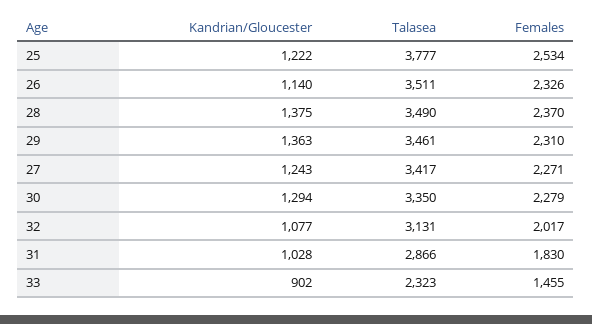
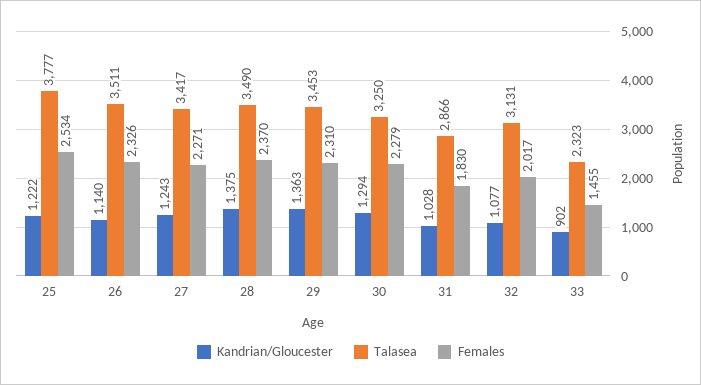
  {
    "Kandrian/Gloucester": {
      "25": 1222,
      "26": 1140,
      "28": 1375,
      "29": 1363,
      "27": 1243,
      "30": 1294,
      "32": 1077,
      "31": 1028,
      "33": 902
    },
    "Talasea": {
      "25": 3777,
      "26": 3511,
      "28": 3490,
-     "29": 3461,
+     "29": 3453,
      "27": 3417,
-     "30": 3350,
+     "30": 3250,
      "32": 3131,
      "31": 2866,
      "33": 2323
    },
    "Females": {
      "25": 2534,
      "26": 2326,
      "28": 2370,
      "29": 2310,
      "27": 2271,
      "30": 2279,
      "32": 2017,
      "31": 1830,
      "33": 1455
    }
  }

